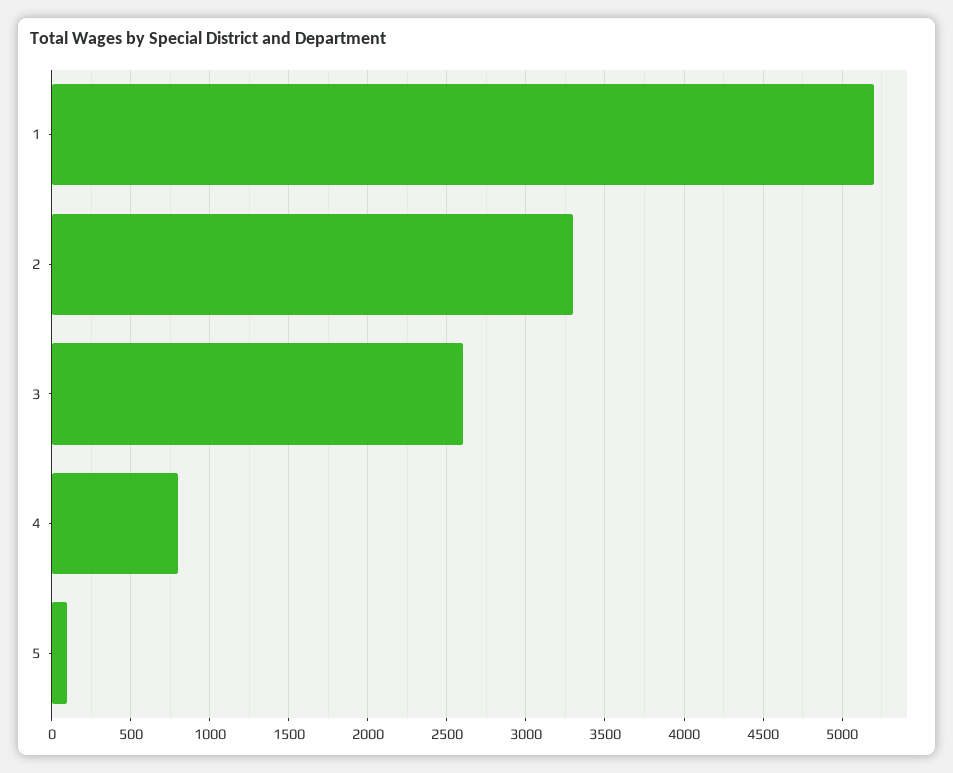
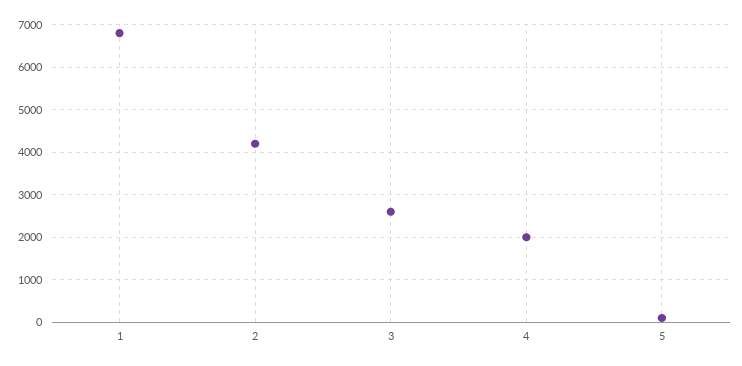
  {
-   "1": 5200,
+   "1": 6800,
-   "2": 3300,
+   "2": 4200,
    "3": 2600,
-   "4": 800,
+   "4": 2000,
    "5": 100
  }

